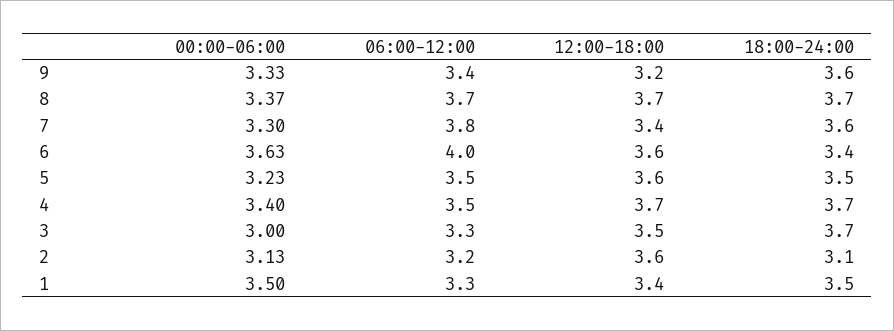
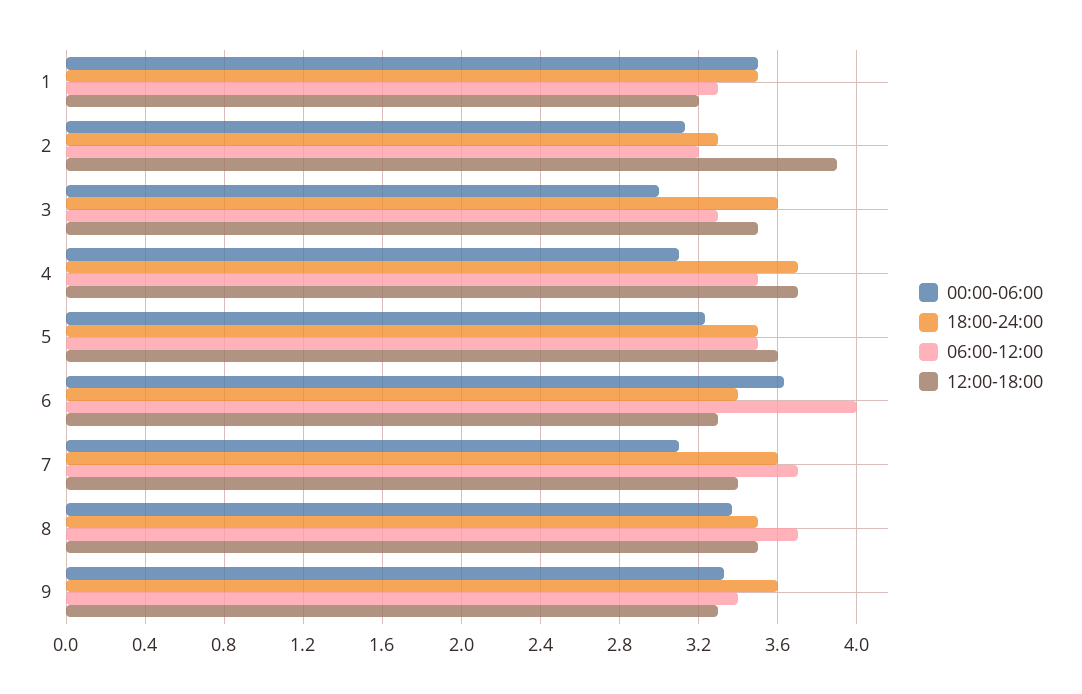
  {
    "00:00-06:00": {
      "9": 3.33,
      "8": 3.37,
-     "7": 3.3,
+     "7": 3.1,
      "6": 3.63,
      "5": 3.23,
-     "4": 3.4,
+     "4": 3.1,
      "3": 3,
      "2": 3.13,
      "1": 3.5
    },
    "06:00-12:00": {
      "9": 3.4,
      "8": 3.7,
-     "7": 3.8,
+     "7": 3.7,
      "6": 4,
      "5": 3.5,
      "4": 3.5,
      "3": 3.3,
      "2": 3.2,
      "1": 3.3
    },
    "12:00-18:00": {
-     "9": 3.2,
+     "9": 3.3,
-     "8": 3.7,
+     "8": 3.5,
      "7": 3.4,
-     "6": 3.6,
+     "6": 3.3,
      "5": 3.6,
      "4": 3.7,
      "3": 3.5,
-     "2": 3.6,
+     "2": 3.9,
-     "1": 3.4
+     "1": 3.2
    },
    "18:00-24:00": {
      "9": 3.6,
-     "8": 3.7,
+     "8": 3.5,
      "7": 3.6,
      "6": 3.4,
      "5": 3.5,
      "4": 3.7,
-     "3": 3.7,
+     "3": 3.6,
-     "2": 3.1,
+     "2": 3.3,
      "1": 3.5
    }
  }

